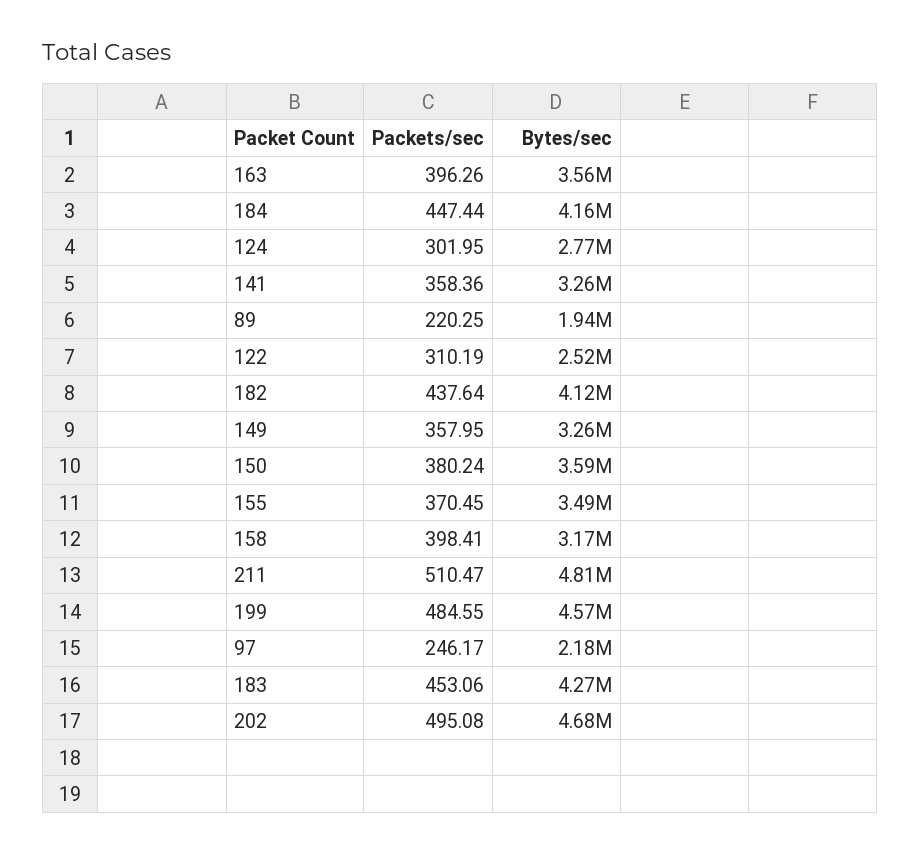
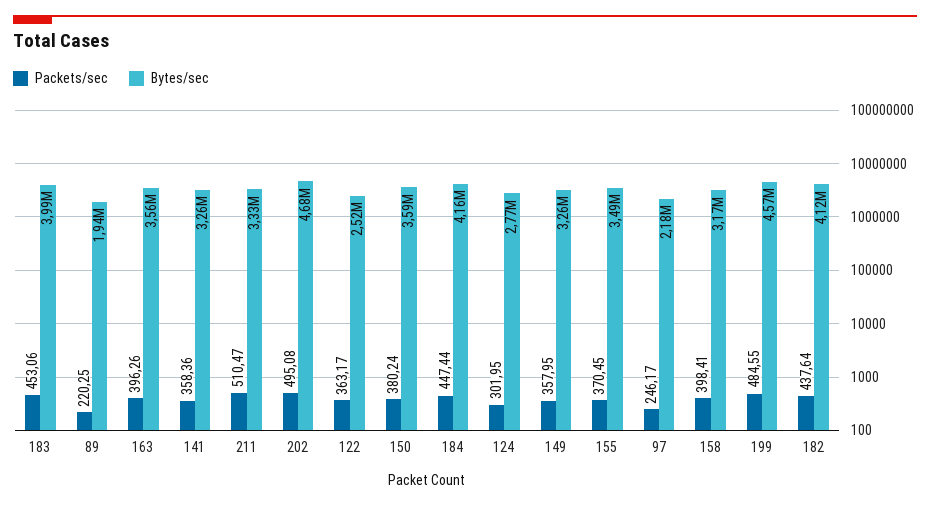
  {
    "Packets/sec": {
      "163": 396.26,
      "184": 447.44,
      "124": 301.95,
      "141": 358.36,
      "89": 220.25,
-     "122": 310.19,
+     "122": 363.17,
      "182": 437.64,
      "149": 357.95,
      "150": 380.24,
      "155": 370.45,
      "158": 398.41,
      "211": 510.47,
      "199": 484.55,
      "97": 246.17,
      "183": 453.06,
      "202": 495.08
    },
    "Bytes/sec": {
      "163": 3560000,
      "184": 4160000,
      "124": 2770000,
      "141": 3260000,
      "89": 1940000,
      "122": 2520000,
      "182": 4120000,
      "149": 3260000,
      "150": 3590000,
      "155": 3490000,
      "158": 3170000,
-     "211": 4810000,
+     "211": 3330000,
      "199": 4570000,
      "97": 2180000,
-     "183": 4270000,
+     "183": 3990000,
      "202": 4680000
    }
  }

